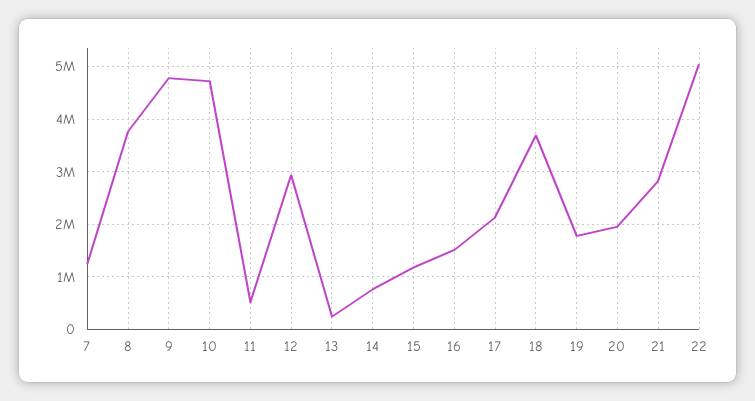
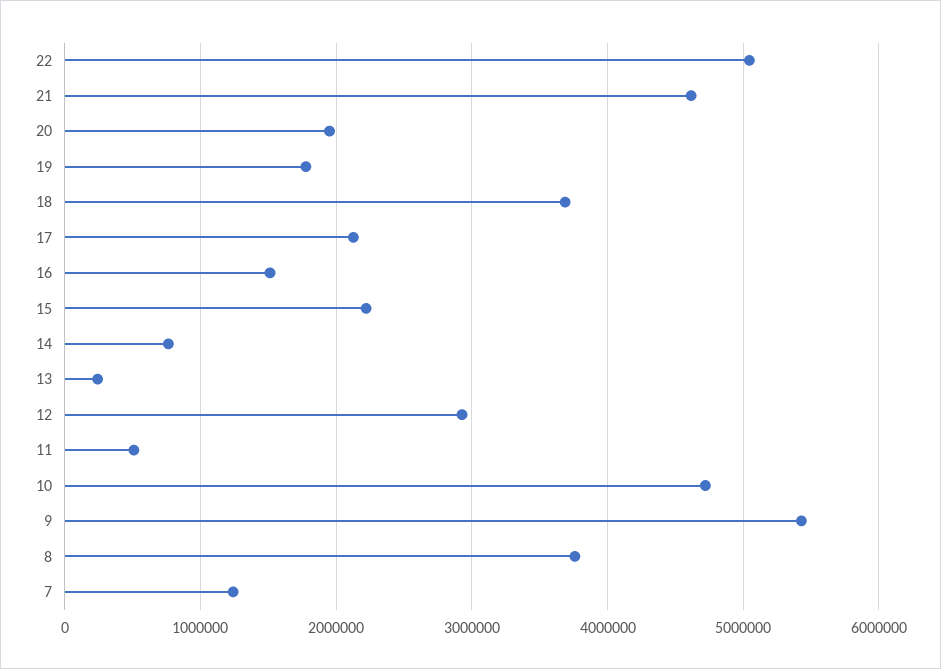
  {
    "7": 1200000,
    "8": 3800000,
-   "9": 4800000,
+   "9": 5400000,
    "10": 4700000,
    "11": 500000,
    "12": 2900000,
    "13": 200000,
    "14": 800000,
-   "15": 1200000,
+   "15": 2200000,
    "16": 1500000,
    "17": 2100000,
    "18": 3700000,
    "19": 1800000,
    "20": 2000000,
-   "21": 2800000,
+   "21": 4600000,
    "22": 5000000
  }

